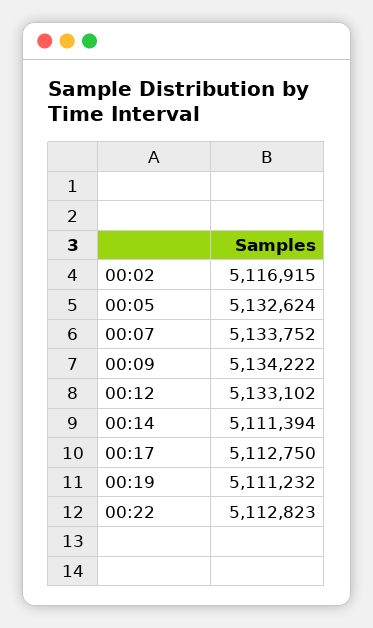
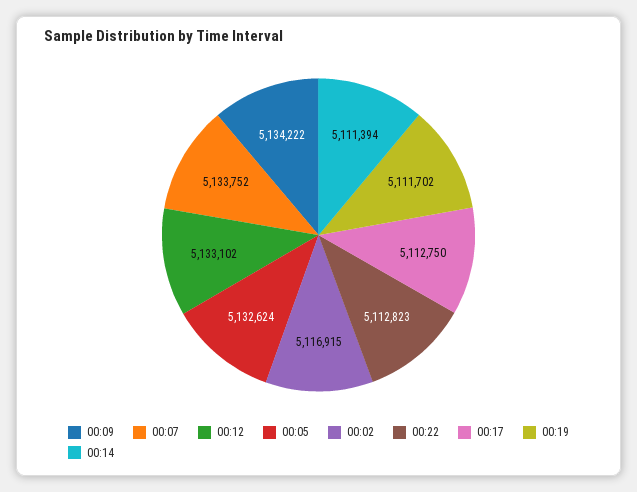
  {
    "00:02": 5116915,
    "00:05": 5132624,
    "00:07": 5133752,
    "00:09": 5134222,
    "00:12": 5133102,
    "00:14": 5111394,
    "00:17": 5112750,
-   "00:19": 5111232,
+   "00:19": 5111702,
    "00:22": 5112823
  }

